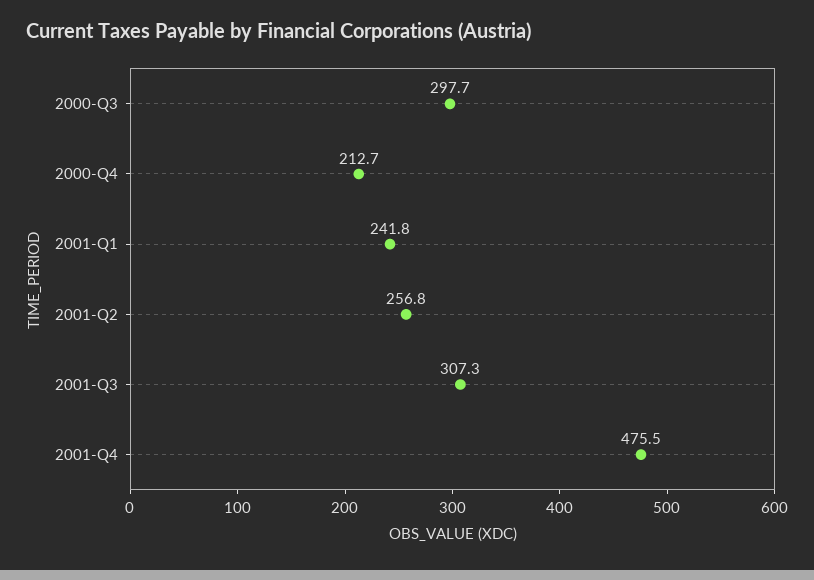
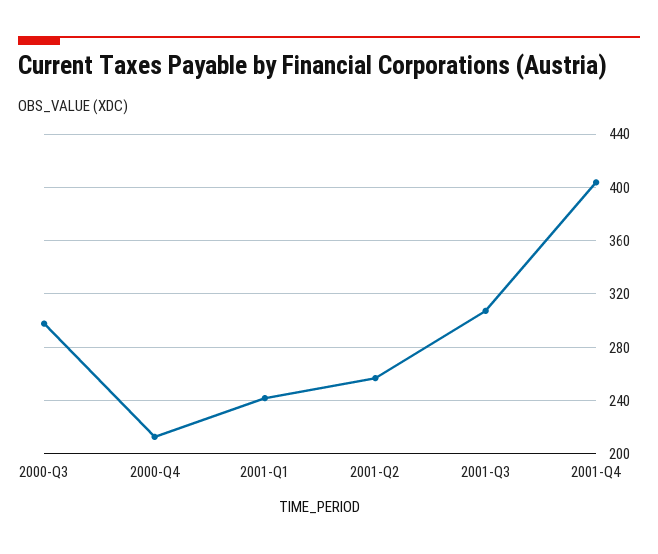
  {
    "2000-Q3": 297.7,
    "2000-Q4": 212.7,
    "2001-Q1": 241.8,
    "2001-Q2": 256.8,
    "2001-Q3": 307.3,
-   "2001-Q4": 475.5
+   "2001-Q4": 405
  }

